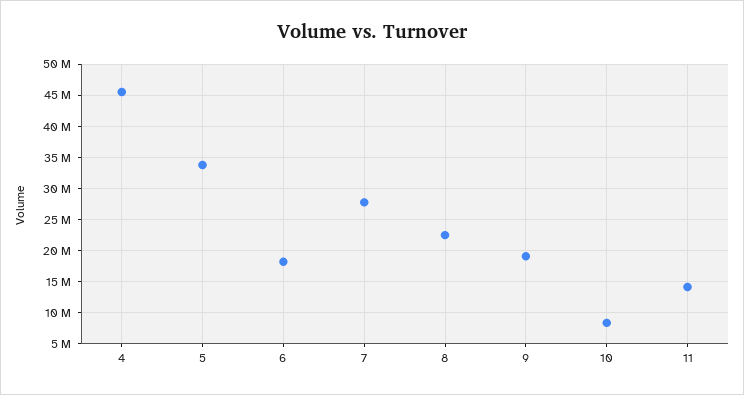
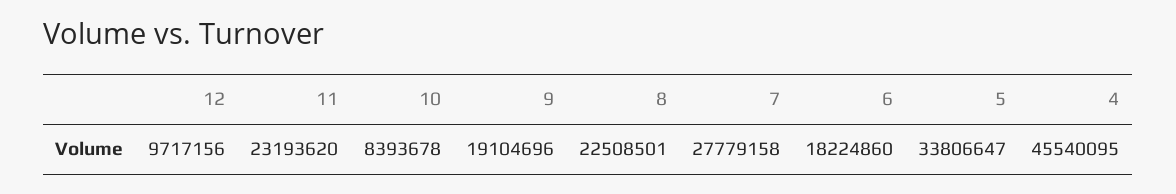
  {
    "4": 45540095,
    "5": 33806647,
    "6": 18224860,
    "7": 27779158,
    "8": 22508501,
    "9": 19104696,
    "10": 8393678,
-   "11": 14000000
+   "11": 23193620,
+   "12": 9717156
  }

